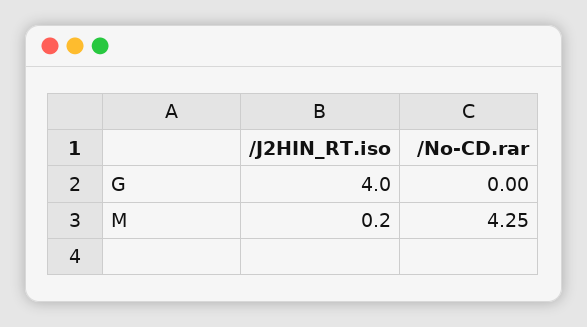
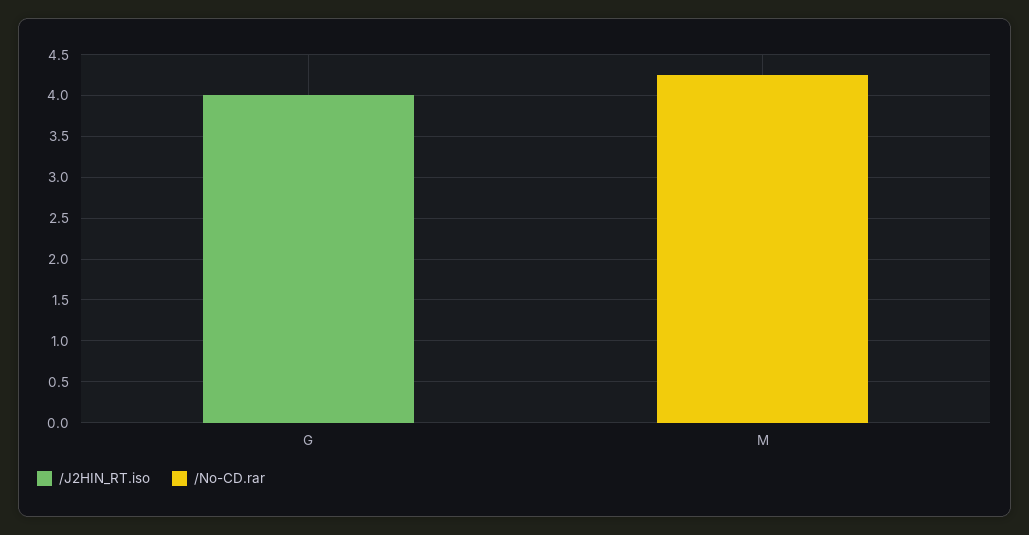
  {
    "/J2HIN_RT.iso": {
      "G": 4,
-     "M": 0.2
+     "M": 0
    },
    "/No-CD.rar": {
      "G": 0,
      "M": 4.25
    }
  }

